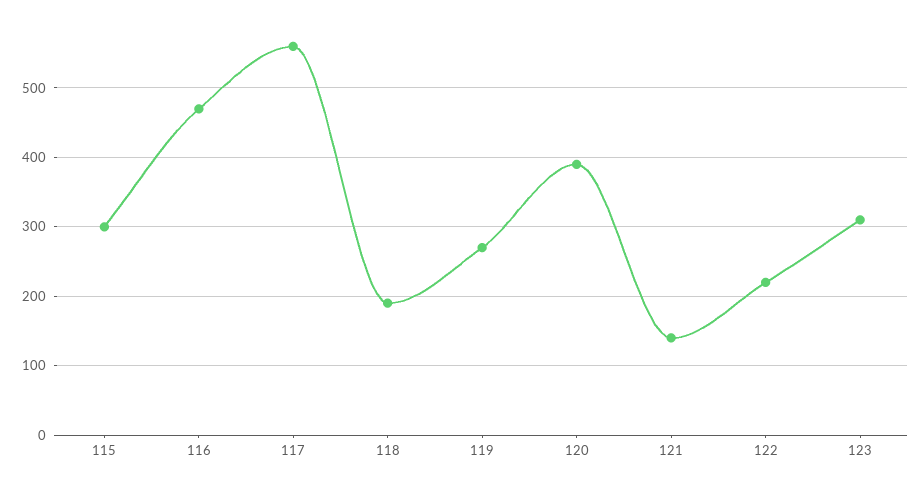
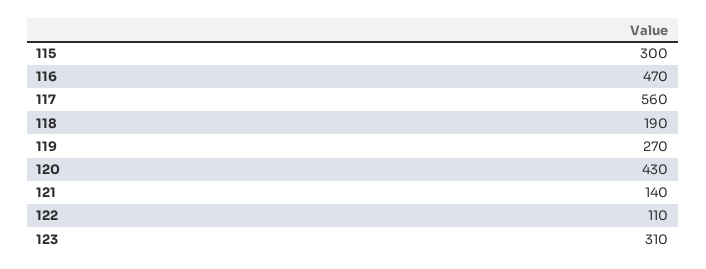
  {
    "115": 300,
    "116": 470,
    "117": 560,
    "118": 190,
    "119": 270,
-   "120": 390,
+   "120": 430,
    "121": 140,
-   "122": 220,
+   "122": 110,
    "123": 310
  }

